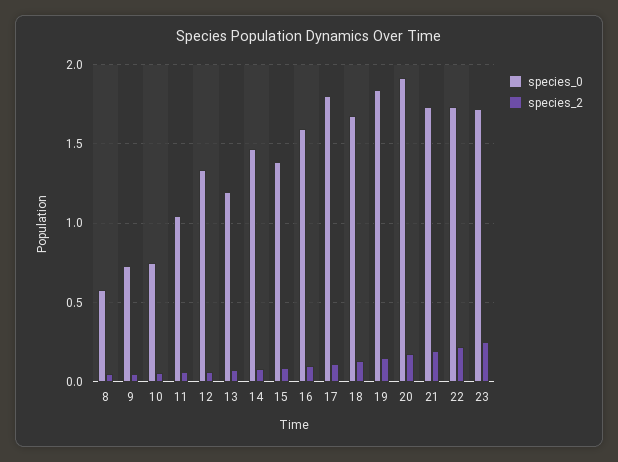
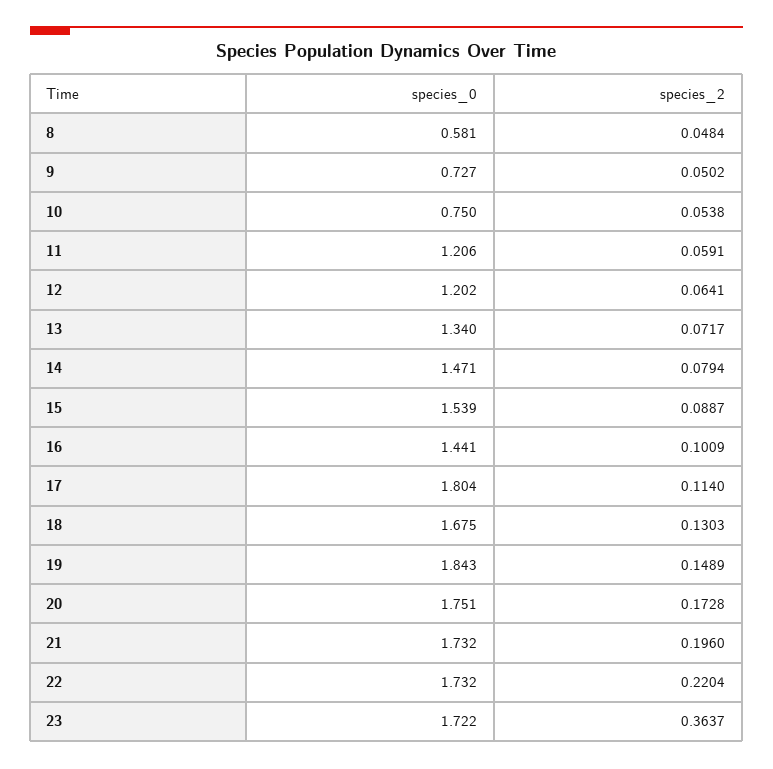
  {
    "species_0": {
      "8": 0.581,
      "9": 0.727,
      "10": 0.75,
-     "11": 1.05,
+     "11": 1.206,
-     "12": 1.35,
+     "12": 1.202,
-     "13": 1.2,
+     "13": 1.34,
      "14": 1.471,
-     "15": 1.4,
+     "15": 1.539,
-     "16": 1.6,
+     "16": 1.441,
      "17": 1.804,
      "18": 1.675,
      "19": 1.843,
-     "20": 1.9,
+     "20": 1.751,
      "21": 1.732,
      "22": 1.732,
      "23": 1.722
    },
    "species_2": {
      "8": 0.0484,
      "9": 0.0502,
      "10": 0.0538,
      "11": 0.0591,
      "12": 0.0641,
      "13": 0.0717,
      "14": 0.0794,
      "15": 0.0887,
      "16": 0.1009,
      "17": 0.114,
      "18": 0.1303,
      "19": 0.1489,
      "20": 0.1728,
      "21": 0.196,
      "22": 0.2204,
-     "23": 0.25
+     "23": 0.3637
    }
  }

